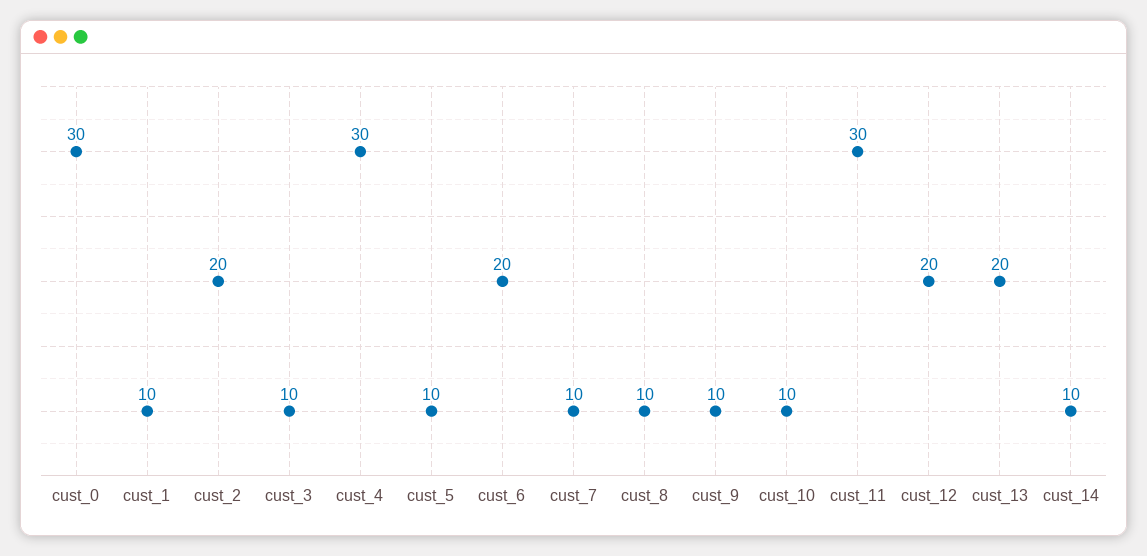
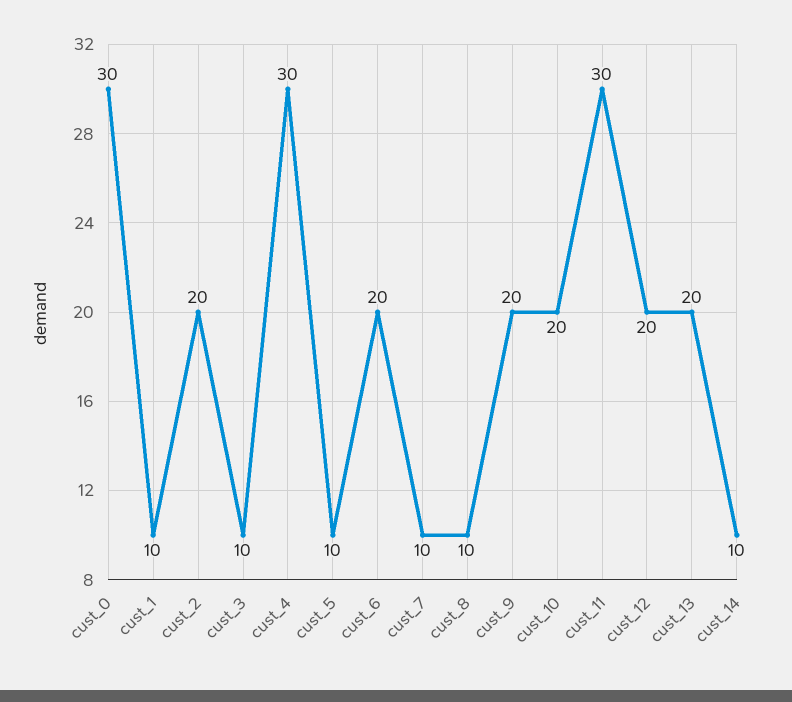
  {
    "cust_0": 30,
    "cust_1": 10,
    "cust_2": 20,
    "cust_3": 10,
    "cust_4": 30,
    "cust_5": 10,
    "cust_6": 20,
    "cust_7": 10,
    "cust_8": 10,
-   "cust_9": 10,
+   "cust_9": 20,
-   "cust_10": 10,
+   "cust_10": 20,
    "cust_11": 30,
    "cust_12": 20,
    "cust_13": 20,
    "cust_14": 10
  }

